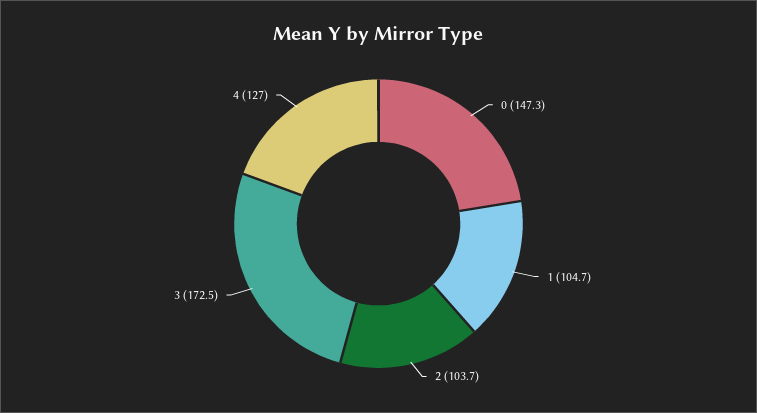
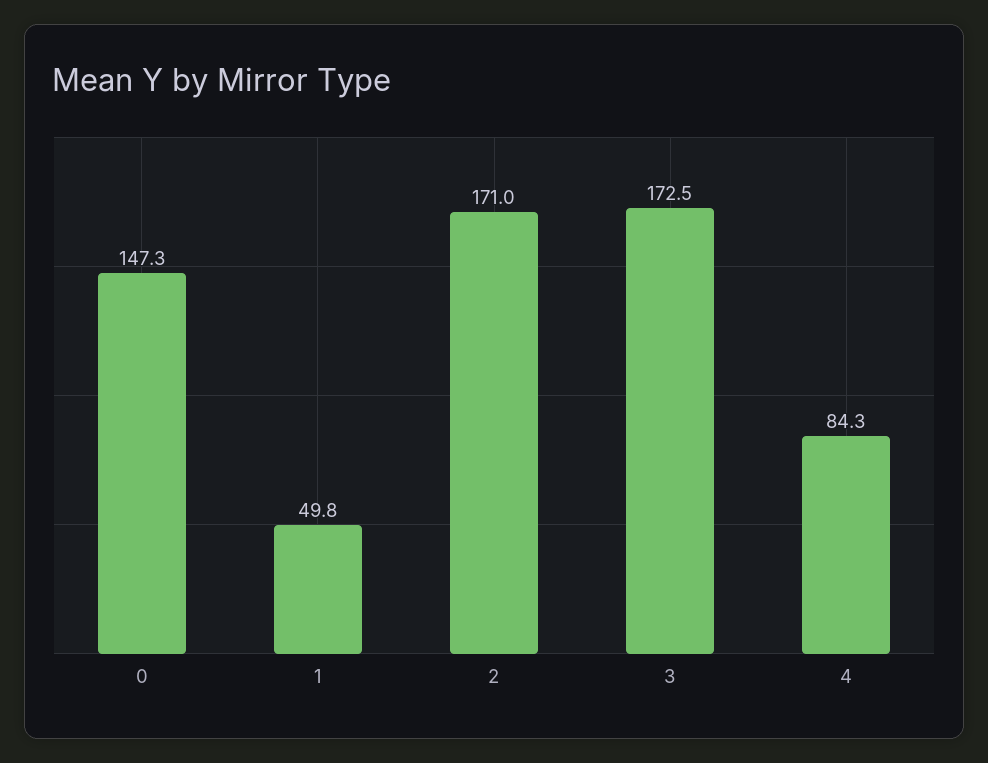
  {
    "0": 147.3,
-   "1": 104.7,
+   "1": 49.8,
-   "2": 103.7,
+   "2": 171,
    "3": 172.5,
-   "4": 127
+   "4": 84.3
  }

